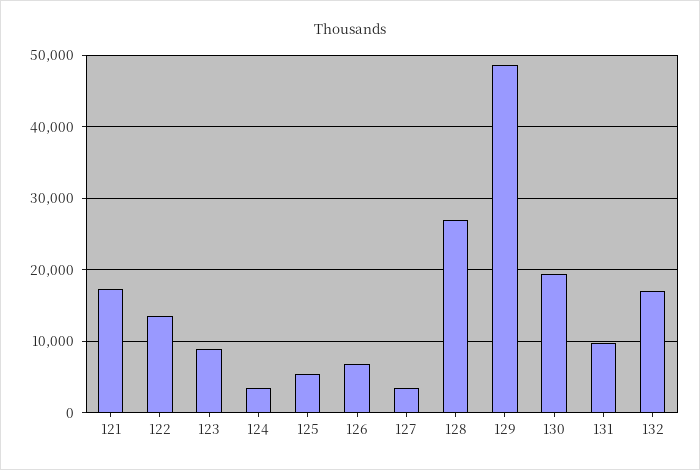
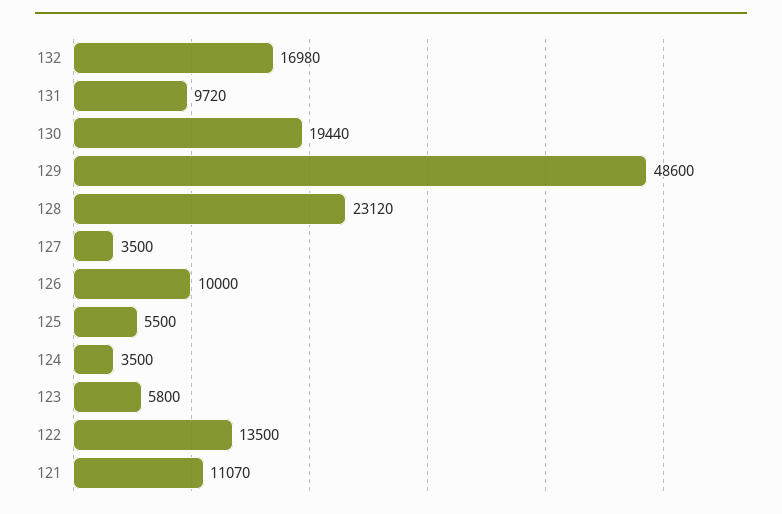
  {
-   "121": 17000,
+   "121": 11070,
    "122": 13500,
-   "123": 9000,
+   "123": 5800,
    "124": 3500,
    "125": 5500,
-   "126": 7000,
+   "126": 10000,
    "127": 3500,
-   "128": 27000,
+   "128": 23120,
    "129": 48600,
    "130": 19440,
    "131": 9720,
    "132": 16980
  }

